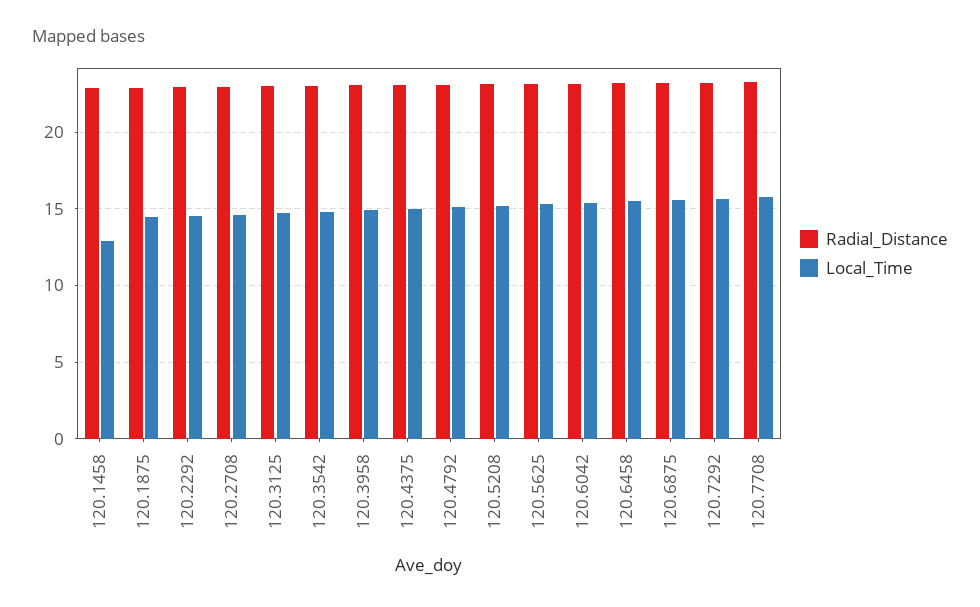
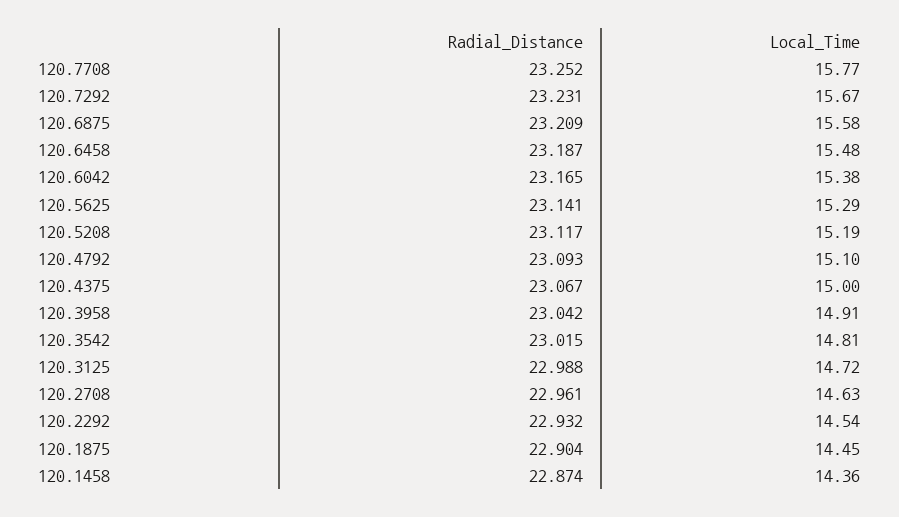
  {
    "Radial_Distance": {
      "120.1458": 22.874,
      "120.1875": 22.904,
      "120.2292": 22.932,
      "120.2708": 22.961,
      "120.3125": 22.988,
      "120.3542": 23.015,
      "120.3958": 23.042,
      "120.4375": 23.067,
      "120.4792": 23.093,
      "120.5208": 23.117,
      "120.5625": 23.141,
      "120.6042": 23.165,
      "120.6458": 23.187,
      "120.6875": 23.209,
      "120.7292": 23.231,
      "120.7708": 23.252
    },
    "Local_Time": {
-     "120.1458": 13,
+     "120.1458": 14.36,
      "120.1875": 14.45,
      "120.2292": 14.54,
      "120.2708": 14.63,
      "120.3125": 14.72,
      "120.3542": 14.81,
      "120.3958": 14.91,
      "120.4375": 15,
      "120.4792": 15.1,
      "120.5208": 15.19,
      "120.5625": 15.29,
      "120.6042": 15.38,
      "120.6458": 15.48,
      "120.6875": 15.58,
      "120.7292": 15.67,
      "120.7708": 15.77
    }
  }

